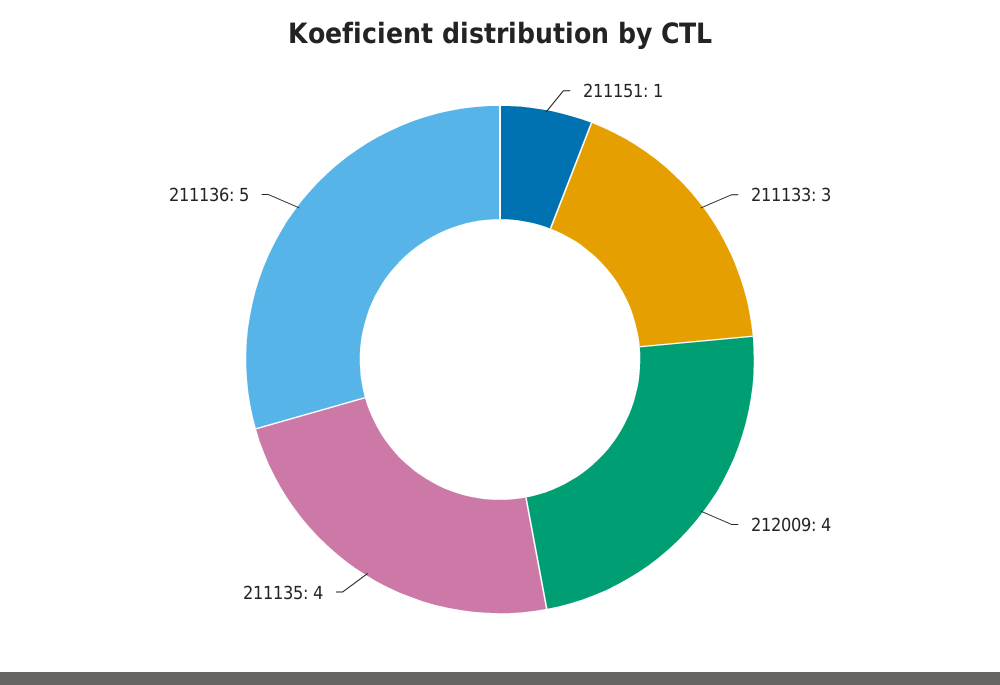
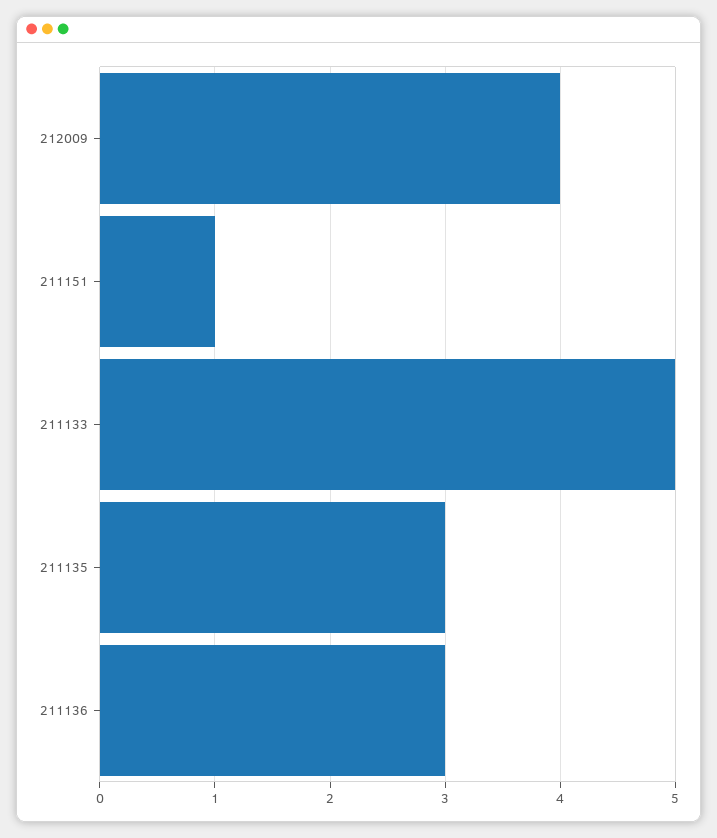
  {
    "211151": 1,
-   "211133": 3,
+   "211133": 5,
    "212009": 4,
-   "211135": 4,
+   "211135": 3,
-   "211136": 5
+   "211136": 3
  }

